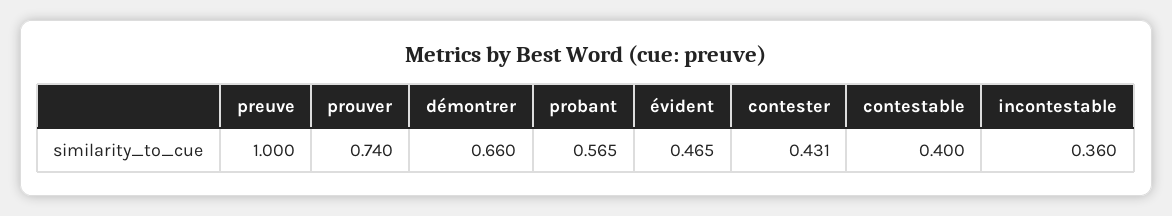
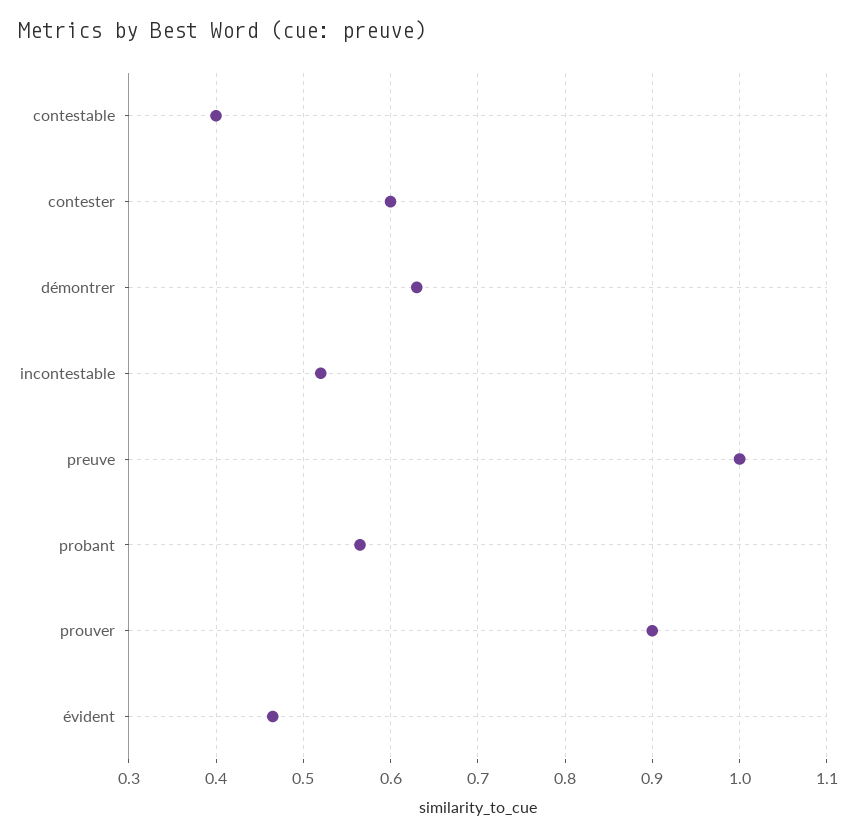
  {
    "preuve": 1,
-   "prouver": 0.74,
+   "prouver": 0.9,
-   "démontrer": 0.66,
+   "démontrer": 0.63,
    "probant": 0.565,
    "évident": 0.465,
-   "contester": 0.431,
+   "contester": 0.6,
    "contestable": 0.4,
-   "incontestable": 0.36
+   "incontestable": 0.52
  }

